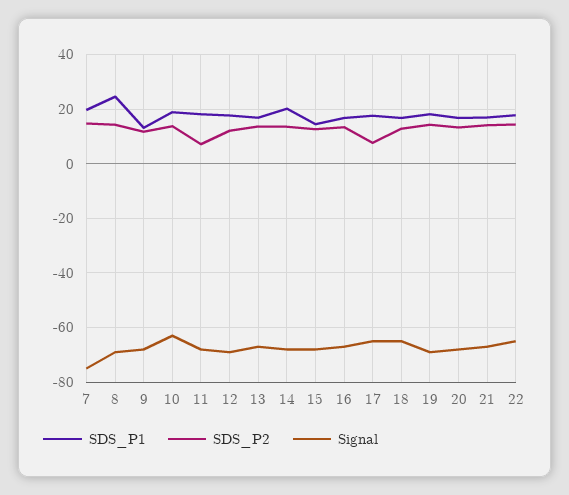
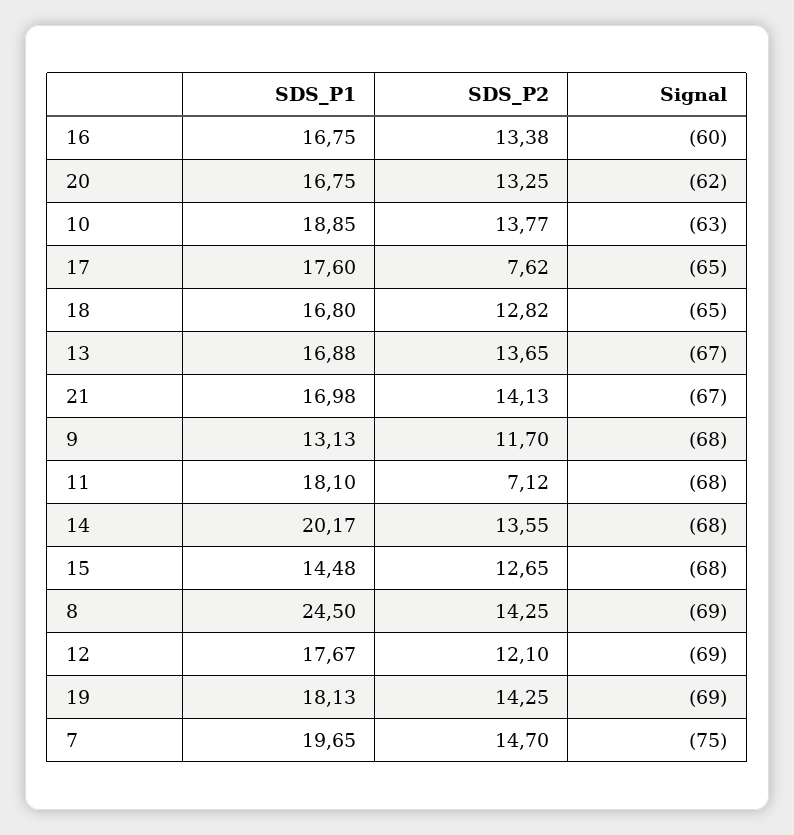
  {
    "SDS_P1": {
      "7": 19.65,
      "8": 24.5,
      "9": 13.13,
      "10": 18.85,
      "11": 18.1,
      "12": 17.67,
      "13": 16.88,
      "14": 20.17,
      "15": 14.48,
      "16": 16.75,
      "17": 17.6,
      "18": 16.8,
      "19": 18.13,
      "20": 16.75,
-     "21": 16.98,
+     "21": 16.98
-     "22": 17.5
    },
    "SDS_P2": {
      "7": 14.7,
      "8": 14.25,
      "9": 11.7,
      "10": 13.77,
      "11": 7.12,
      "12": 12.1,
      "13": 13.65,
      "14": 13.55,
      "15": 12.65,
      "16": 13.38,
      "17": 7.62,
      "18": 12.82,
      "19": 14.25,
      "20": 13.25,
-     "21": 14.13,
+     "21": 14.13
-     "22": 15
    },
    "Signal": {
      "7": -75,
      "8": -69,
      "9": -68,
      "10": -63,
      "11": -68,
      "12": -69,
      "13": -67,
      "14": -68,
      "15": -68,
-     "16": -67.5,
+     "16": -60,
      "17": -65,
      "18": -65,
      "19": -69,
-     "20": -67.5,
+     "20": -62,
-     "21": -67,
+     "21": -67
-     "22": -65
    }
  }

